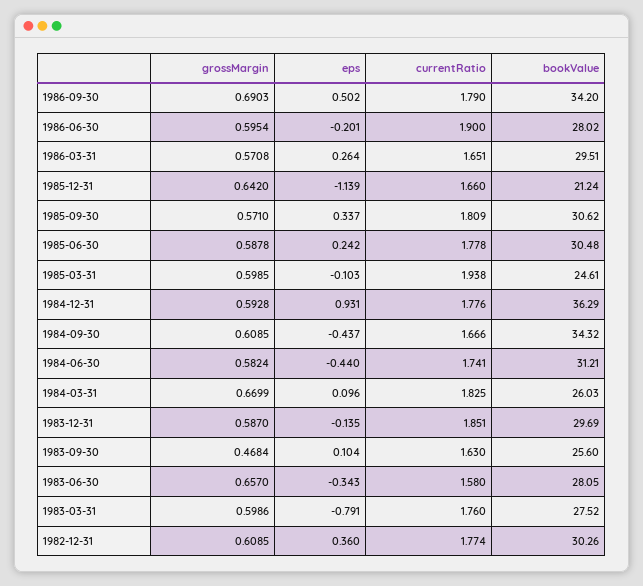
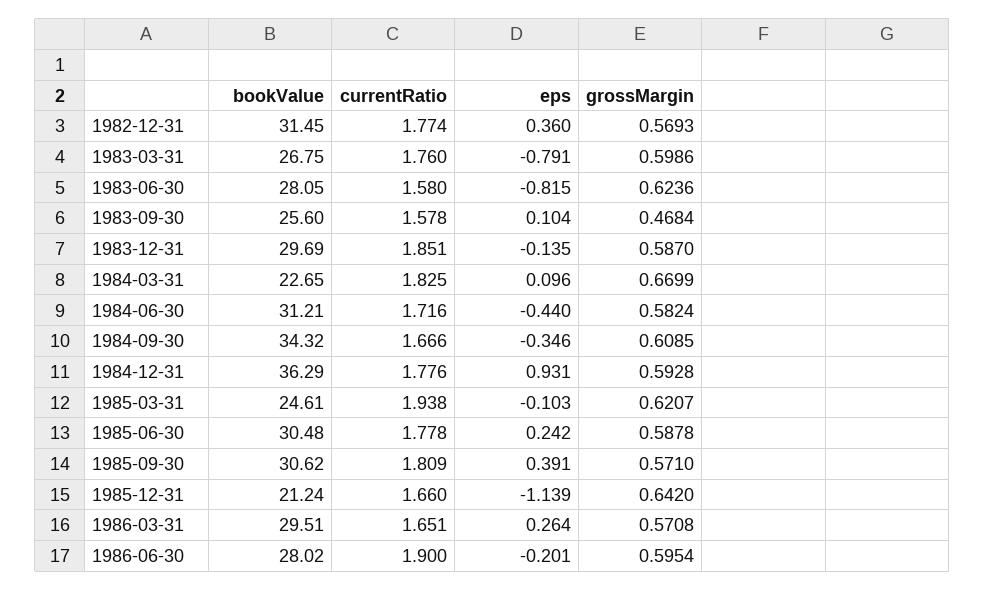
  {
    "grossMargin": {
-     "1986-09-30": 0.6903,
      "1986-06-30": 0.5954,
      "1986-03-31": 0.5708,
      "1985-12-31": 0.642,
      "1985-09-30": 0.571,
      "1985-06-30": 0.5878,
-     "1985-03-31": 0.5985,
+     "1985-03-31": 0.6207,
      "1984-12-31": 0.5928,
      "1984-09-30": 0.6085,
      "1984-06-30": 0.5824,
      "1984-03-31": 0.6699,
      "1983-12-31": 0.587,
      "1983-09-30": 0.4684,
-     "1983-06-30": 0.657,
+     "1983-06-30": 0.6236,
      "1983-03-31": 0.5986,
-     "1982-12-31": 0.6085
+     "1982-12-31": 0.5693
    },
    "eps": {
-     "1986-09-30": 0.502,
      "1986-06-30": -0.201,
      "1986-03-31": 0.264,
      "1985-12-31": -1.139,
-     "1985-09-30": 0.337,
+     "1985-09-30": 0.391,
      "1985-06-30": 0.242,
      "1985-03-31": -0.103,
      "1984-12-31": 0.931,
-     "1984-09-30": -0.437,
+     "1984-09-30": -0.346,
      "1984-06-30": -0.44,
      "1984-03-31": 0.096,
      "1983-12-31": -0.135,
      "1983-09-30": 0.104,
-     "1983-06-30": -0.343,
+     "1983-06-30": -0.815,
      "1983-03-31": -0.791,
      "1982-12-31": 0.36
    },
    "currentRatio": {
-     "1986-09-30": 1.79,
      "1986-06-30": 1.9,
      "1986-03-31": 1.651,
      "1985-12-31": 1.66,
      "1985-09-30": 1.809,
      "1985-06-30": 1.778,
      "1985-03-31": 1.938,
      "1984-12-31": 1.776,
      "1984-09-30": 1.666,
-     "1984-06-30": 1.741,
+     "1984-06-30": 1.716,
      "1984-03-31": 1.825,
      "1983-12-31": 1.851,
-     "1983-09-30": 1.63,
+     "1983-09-30": 1.578,
      "1983-06-30": 1.58,
      "1983-03-31": 1.76,
      "1982-12-31": 1.774
    },
    "bookValue": {
-     "1986-09-30": 34.2,
      "1986-06-30": 28.02,
      "1986-03-31": 29.51,
      "1985-12-31": 21.24,
      "1985-09-30": 30.62,
      "1985-06-30": 30.48,
      "1985-03-31": 24.61,
      "1984-12-31": 36.29,
      "1984-09-30": 34.32,
      "1984-06-30": 31.21,
-     "1984-03-31": 26.03,
+     "1984-03-31": 22.65,
      "1983-12-31": 29.69,
      "1983-09-30": 25.6,
      "1983-06-30": 28.05,
-     "1983-03-31": 27.52,
+     "1983-03-31": 26.75,
-     "1982-12-31": 30.26
+     "1982-12-31": 31.45
    }
  }

